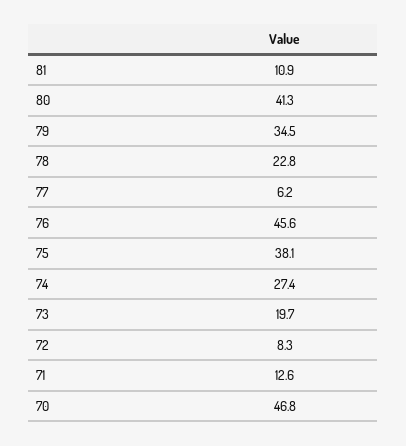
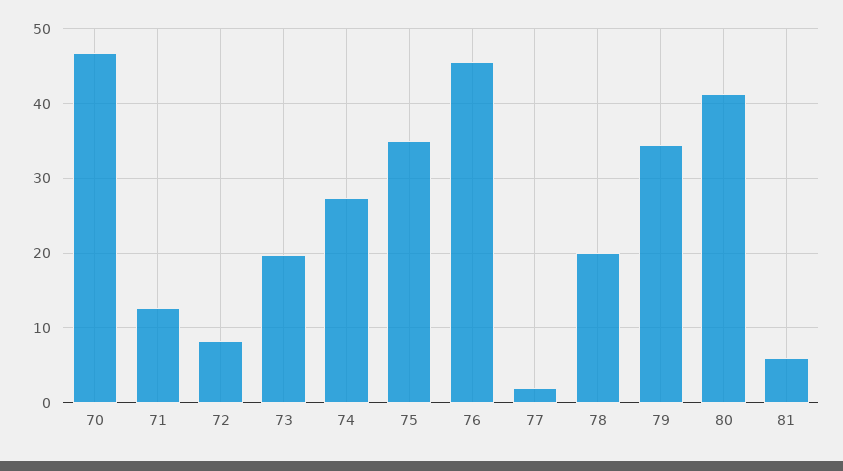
  {
-   "81": 10.9,
+   "81": 6,
    "80": 41.3,
    "79": 34.5,
-   "78": 22.8,
+   "78": 20,
-   "77": 6.2,
+   "77": 2,
    "76": 45.6,
-   "75": 38.1,
+   "75": 35,
    "74": 27.4,
    "73": 19.7,
    "72": 8.3,
    "71": 12.6,
    "70": 46.8
  }

